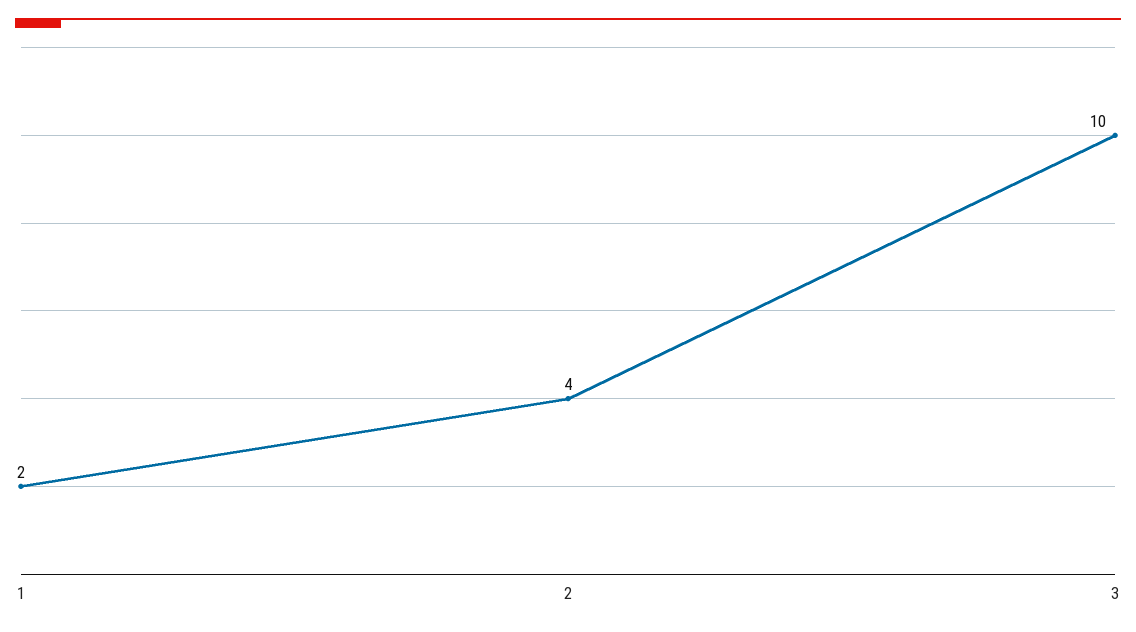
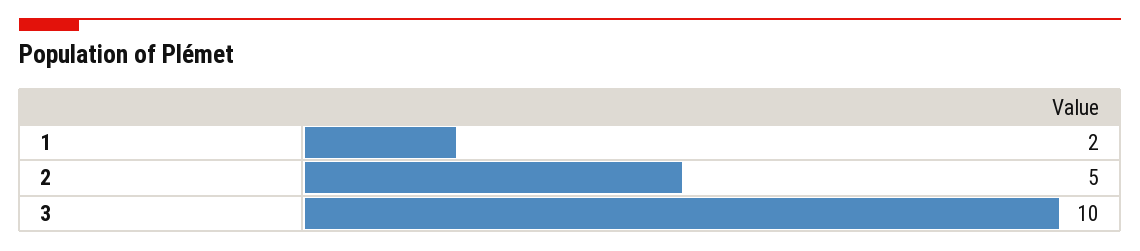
  {
    "1": 2,
-   "2": 4,
+   "2": 5,
    "3": 10
  }

